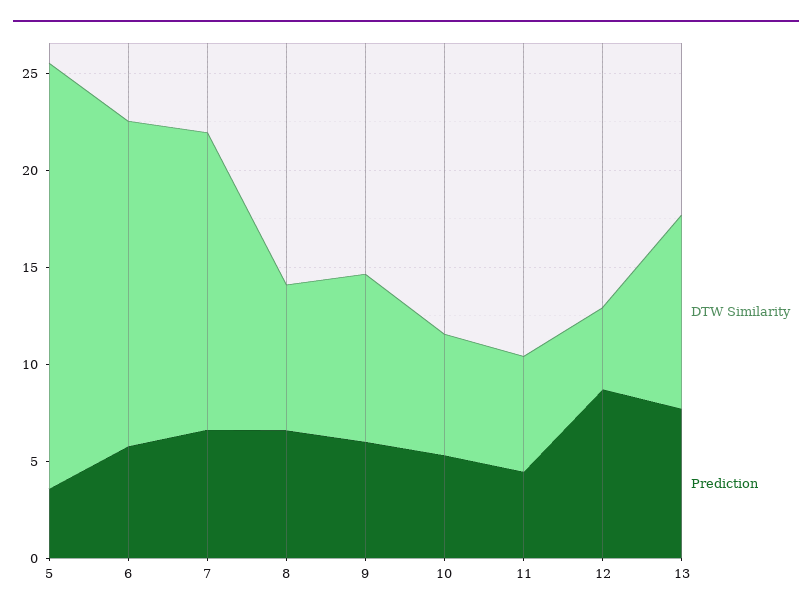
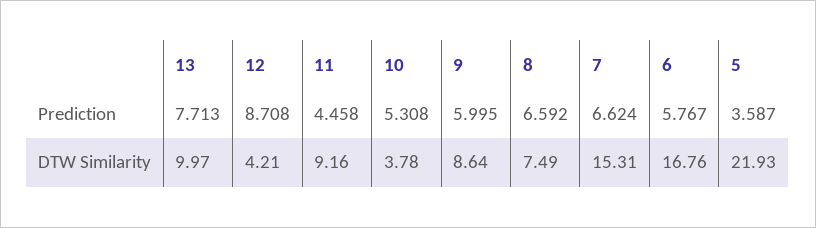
  {
    "DTW Similarity": {
      "5": 21.93,
      "6": 16.76,
      "7": 15.31,
      "8": 7.49,
      "9": 8.64,
-     "10": 6,
+     "10": 3.78,
-     "11": 6,
+     "11": 9.16,
      "12": 4.21,
      "13": 9.97
    },
    "Prediction": {
      "5": 3.587,
      "6": 5.767,
      "7": 6.624,
      "8": 6.592,
      "9": 5.995,
      "10": 5.308,
      "11": 4.458,
      "12": 8.708,
      "13": 7.713
    }
  }

